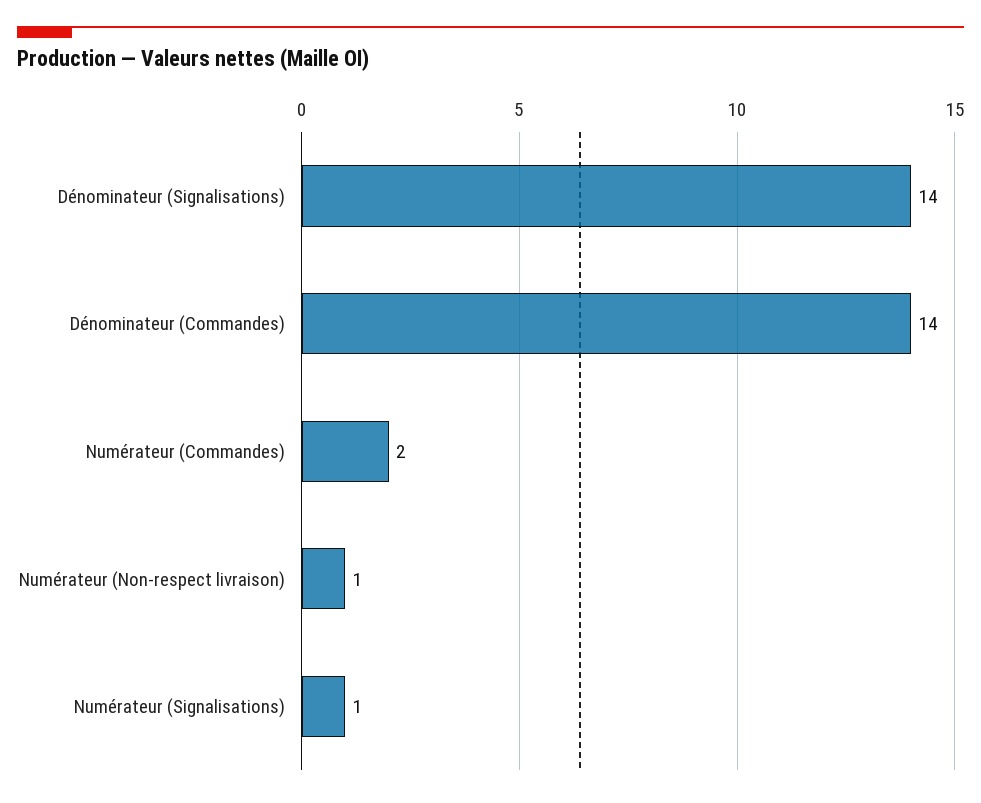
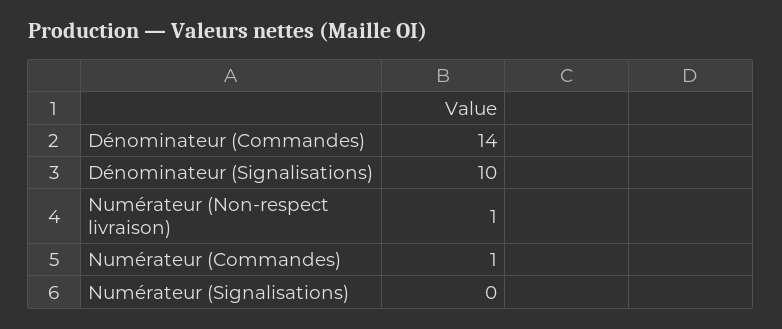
  {
-   "Dénominateur (Signalisations)": 14,
+   "Dénominateur (Signalisations)": 10,
    "Dénominateur (Commandes)": 14,
-   "Numérateur (Commandes)": 2,
+   "Numérateur (Commandes)": 1,
    "Numérateur (Non-respect livraison)": 1,
-   "Numérateur (Signalisations)": 1
+   "Numérateur (Signalisations)": 0
  }

